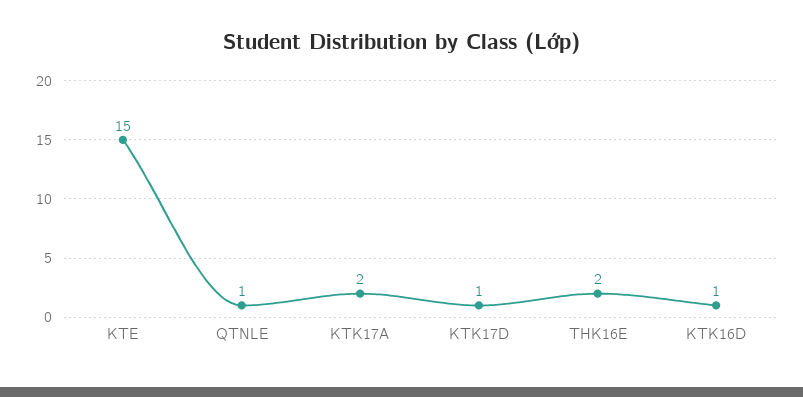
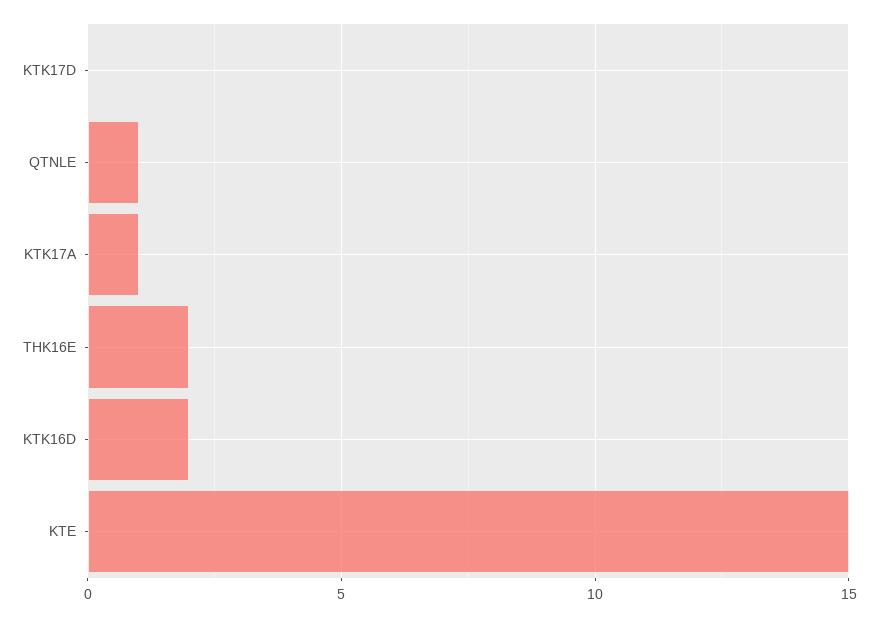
  {
    "KTE": 15,
    "QTNLE": 1,
-   "KTK17A": 2,
+   "KTK17A": 1,
-   "KTK17D": 1,
+   "KTK17D": 0,
    "THK16E": 2,
-   "KTK16D": 1
+   "KTK16D": 2
  }

